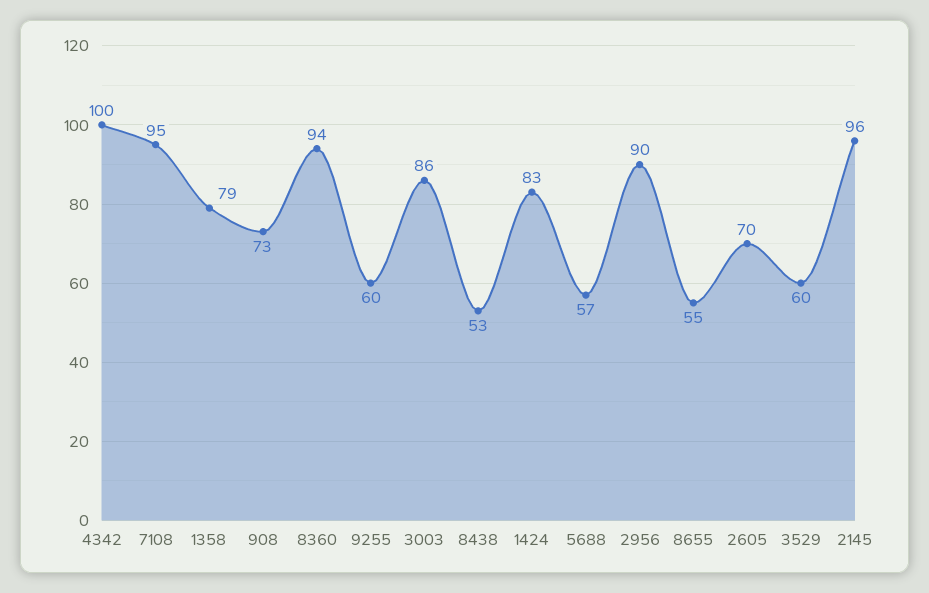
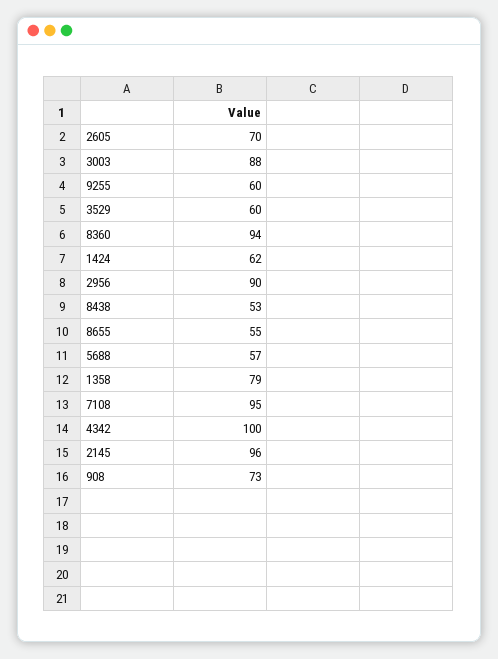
  {
    "4342": 100,
    "7108": 95,
    "1358": 79,
    "908": 73,
    "8360": 94,
    "9255": 60,
-   "3003": 86,
+   "3003": 88,
    "8438": 53,
-   "1424": 83,
+   "1424": 62,
    "5688": 57,
    "2956": 90,
    "8655": 55,
    "2605": 70,
    "3529": 60,
    "2145": 96
  }

